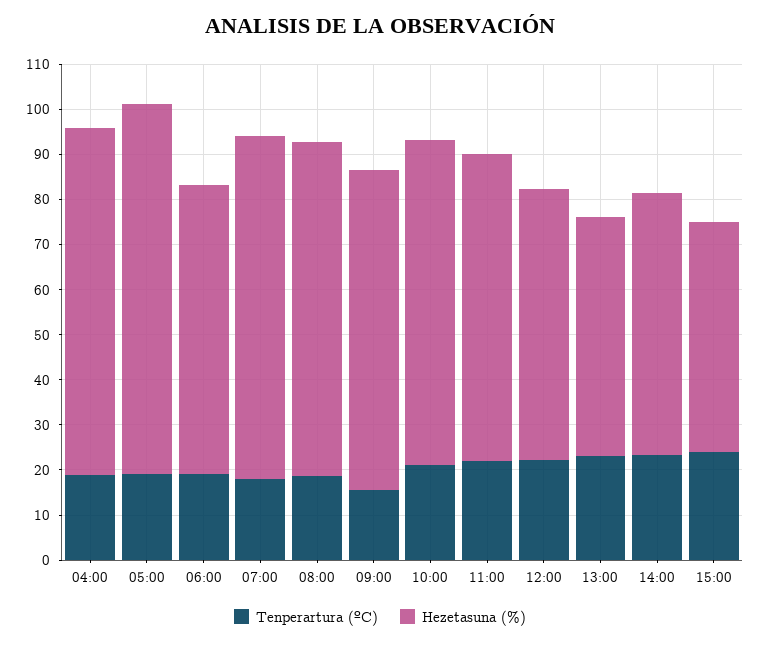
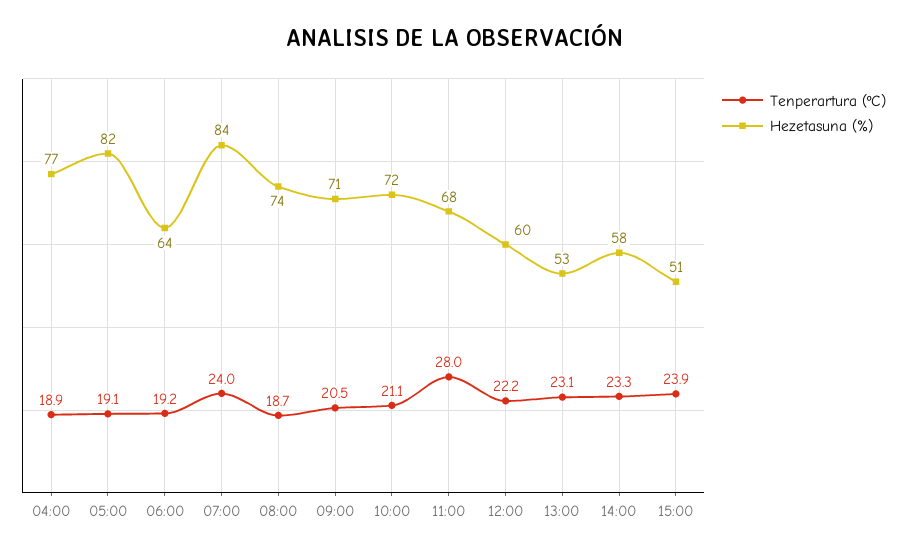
  {
    "Tenperartura (ºC)": {
      "04:00": 18.9,
      "05:00": 19.1,
      "06:00": 19.2,
-     "07:00": 18,
+     "07:00": 24,
      "08:00": 18.7,
-     "09:00": 16,
+     "09:00": 20.5,
      "10:00": 21.1,
-     "11:00": 22,
+     "11:00": 28,
      "12:00": 22.2,
      "13:00": 23.1,
      "14:00": 23.3,
      "15:00": 23.9
    },
    "Hezetasuna (%)": {
      "04:00": 77,
      "05:00": 82,
      "06:00": 64,
-     "07:00": 76,
+     "07:00": 84,
      "08:00": 74,
      "09:00": 71,
      "10:00": 72,
      "11:00": 68,
      "12:00": 60,
      "13:00": 53,
      "14:00": 58,
      "15:00": 51
    }
  }

